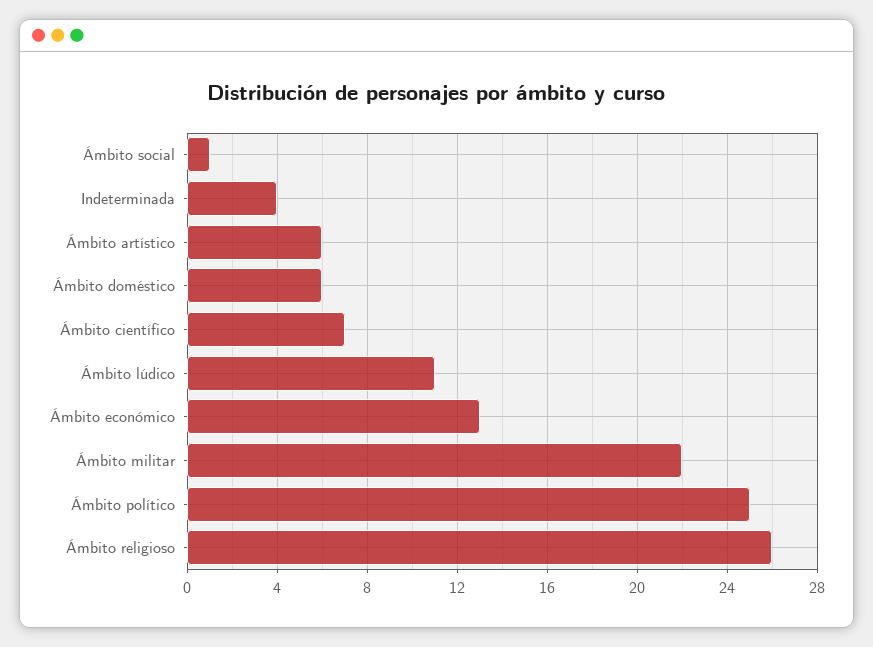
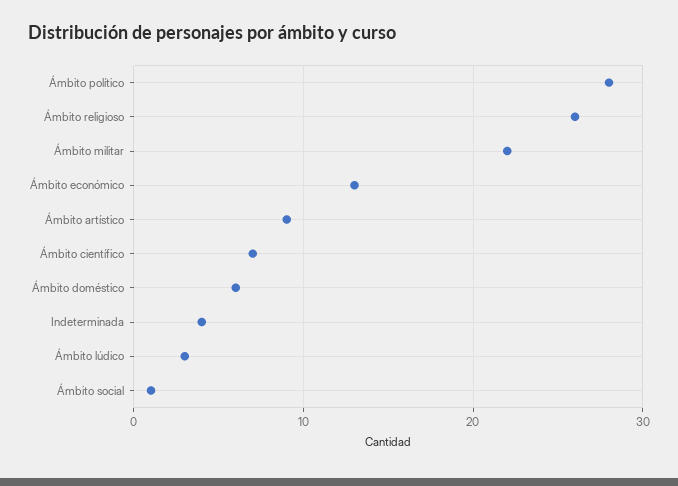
  {
    "Ámbito social": 1,
    "Indeterminada": 4,
-   "Ámbito artístico": 6,
+   "Ámbito artístico": 9,
    "Ámbito doméstico": 6,
    "Ámbito científico": 7,
-   "Ámbito lúdico": 11,
+   "Ámbito lúdico": 3,
    "Ámbito económico": 13,
    "Ámbito militar": 22,
-   "Ámbito político": 25,
+   "Ámbito político": 28,
    "Ámbito religioso": 26
  }

